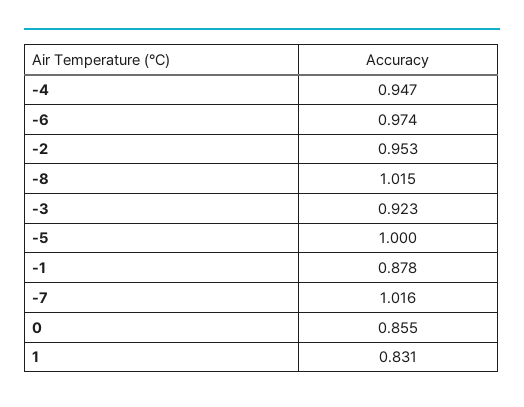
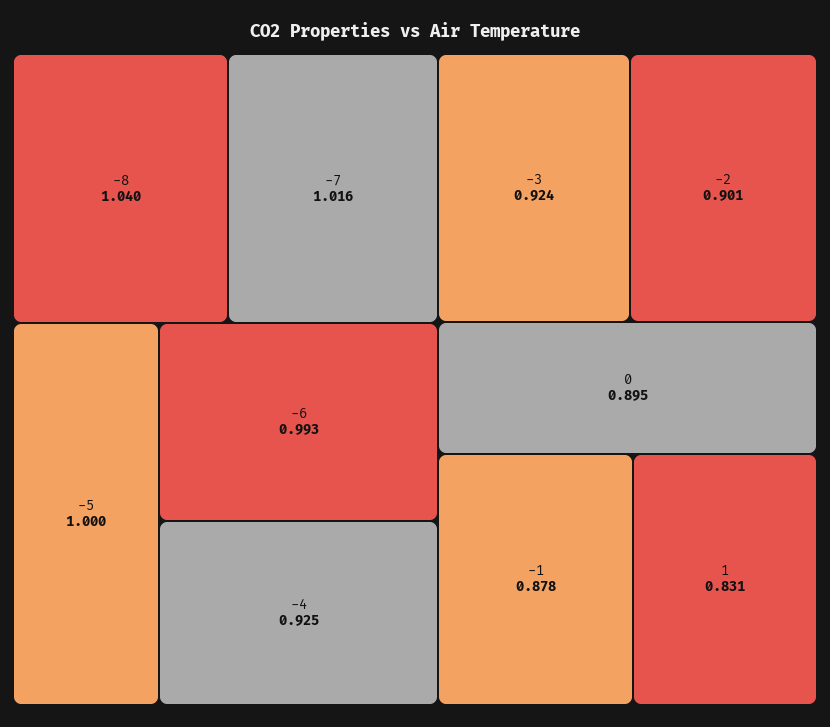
  {
-   "-4": 0.947,
+   "-4": 0.925,
-   "-6": 0.974,
+   "-6": 0.993,
-   "-2": 0.953,
+   "-2": 0.901,
-   "-8": 1.015,
+   "-8": 1.04,
-   "-3": 0.923,
+   "-3": 0.924,
    "-5": 1,
    "-1": 0.878,
    "-7": 1.016,
-   "0": 0.855,
+   "0": 0.895,
    "1": 0.831
  }

